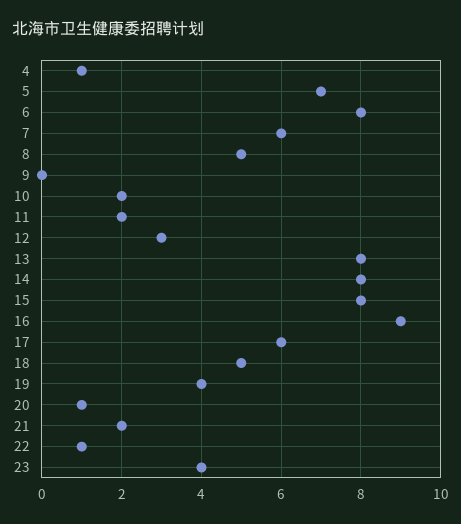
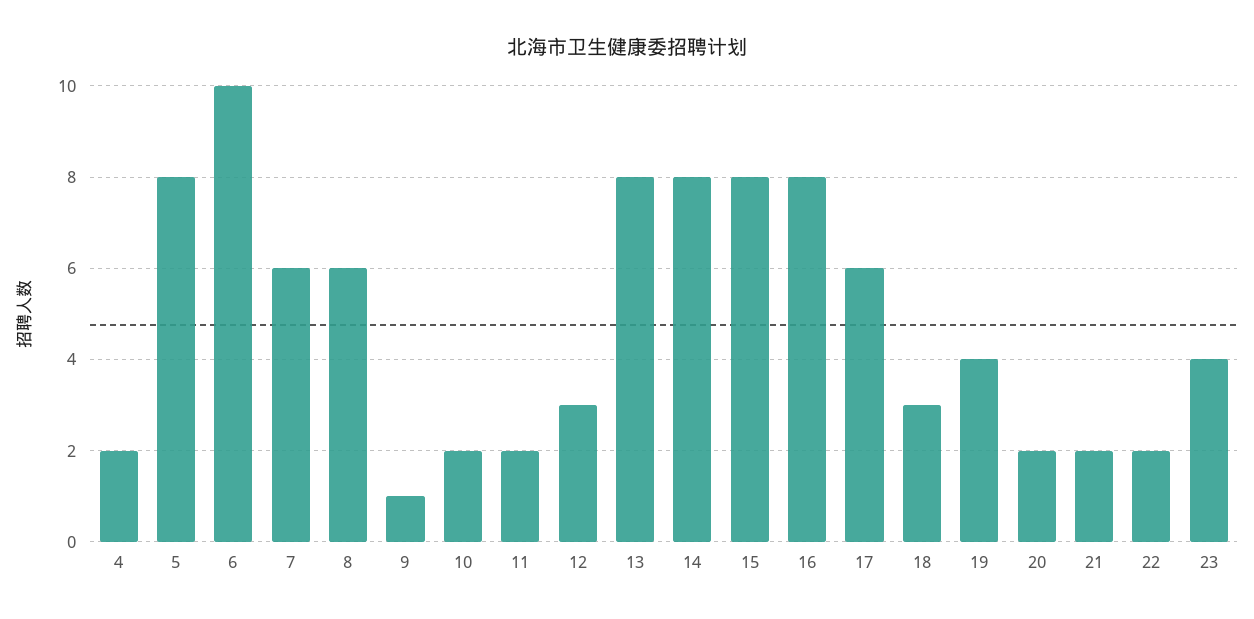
  {
-   "4": 1,
+   "4": 2,
-   "5": 7,
+   "5": 8,
-   "6": 8,
+   "6": 10,
    "7": 6,
-   "8": 5,
+   "8": 6,
-   "9": 0,
+   "9": 1,
    "10": 2,
    "11": 2,
    "12": 3,
    "13": 8,
    "14": 8,
    "15": 8,
-   "16": 9,
+   "16": 8,
    "17": 6,
-   "18": 5,
+   "18": 3,
    "19": 4,
-   "20": 1,
+   "20": 2,
    "21": 2,
-   "22": 1,
+   "22": 2,
    "23": 4
  }

